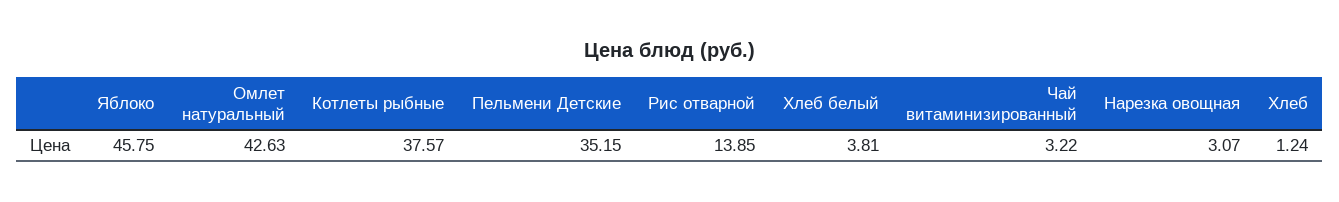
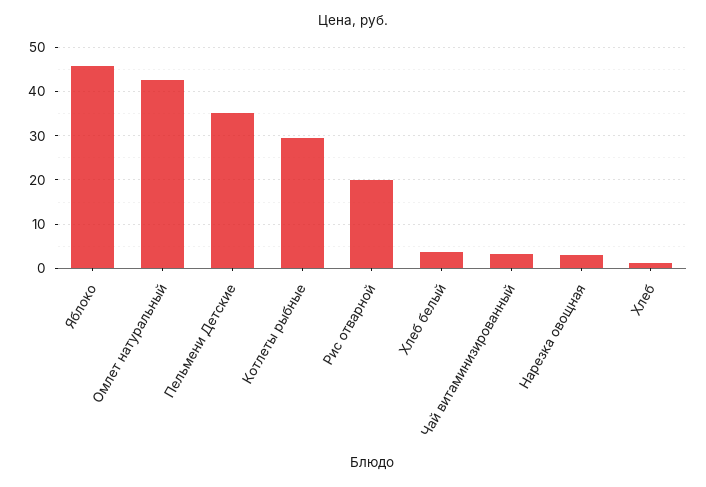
  {
    "Яблоко": 45.75,
    "Омлет натуральный": 42.63,
-   "Котлеты рыбные": 37.57,
+   "Котлеты рыбные": 30,
    "Пельмени Детские": 35.15,
-   "Рис отварной": 13.85,
+   "Рис отварной": 20,
    "Хлеб белый": 3.81,
    "Чай витаминизированный": 3.22,
    "Нарезка овощная": 3.07,
    "Хлеб": 1.24
  }

